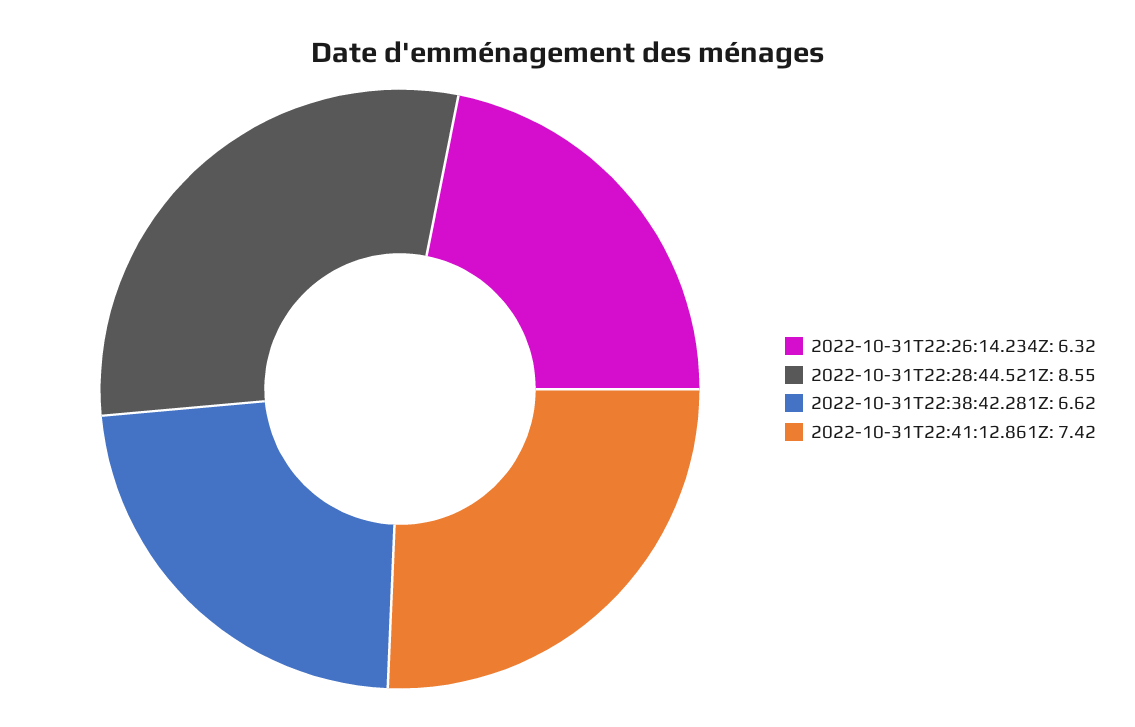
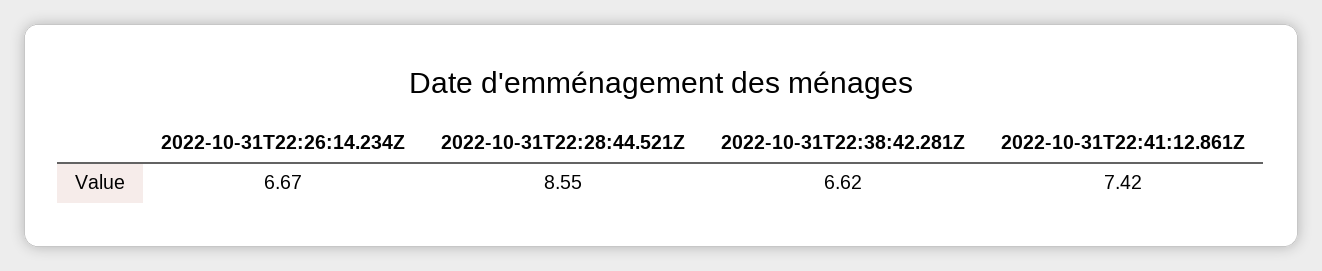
  {
-   "2022-10-31T22:26:14.234Z": 6.32,
+   "2022-10-31T22:26:14.234Z": 6.67,
    "2022-10-31T22:28:44.521Z": 8.55,
    "2022-10-31T22:38:42.281Z": 6.62,
    "2022-10-31T22:41:12.861Z": 7.42
  }

